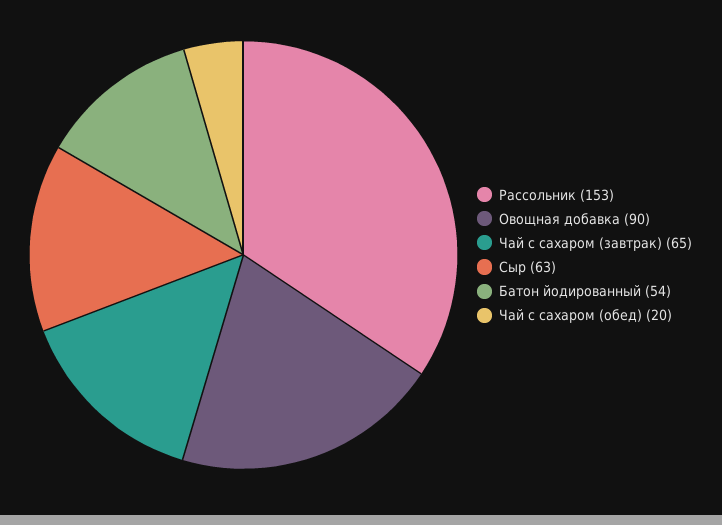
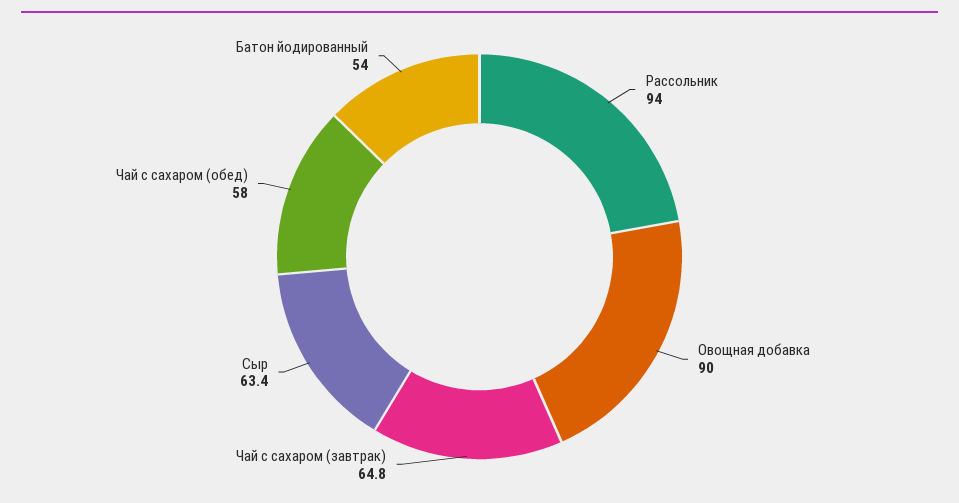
  {
-   "Рассольник": 153,
+   "Рассольник": 94,
    "Овощная добавка": 90,
    "Чай с сахаром (завтрак)": 64.8,
    "Сыр": 63.4,
    "Батон йодированный": 54,
-   "Чай с сахаром (обед)": 20
+   "Чай с сахаром (обед)": 58
  }

